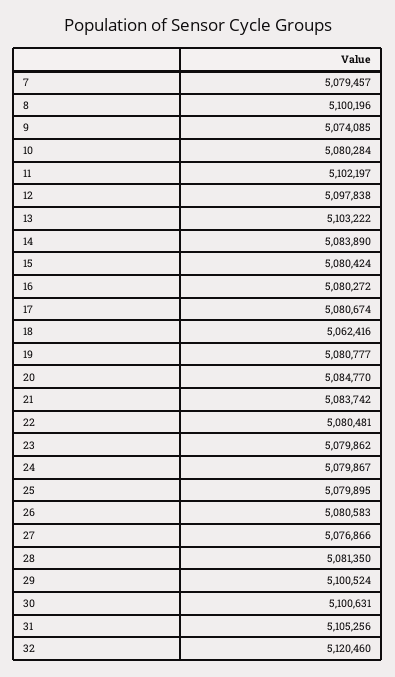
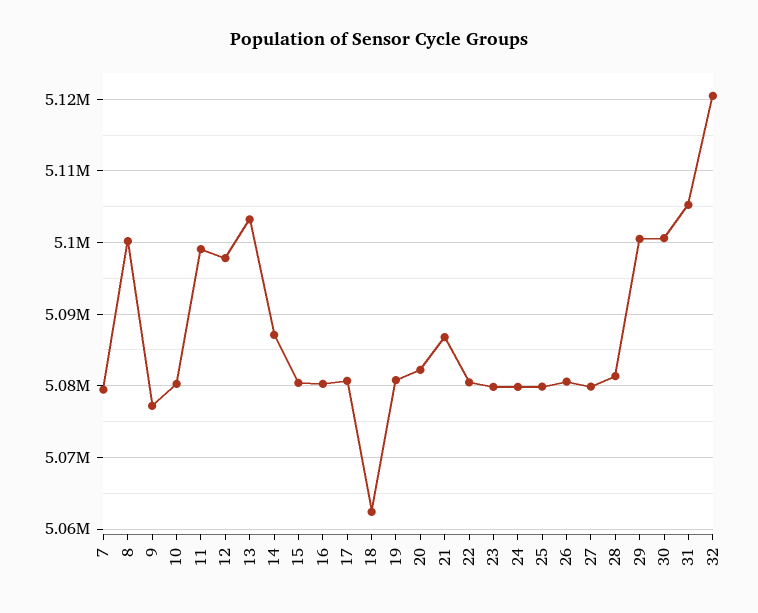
  {
    "7": 5079457,
    "8": 5100196,
-   "9": 5074085,
+   "9": 5077000,
    "10": 5080284,
-   "11": 5102197,
+   "11": 5099000,
    "12": 5097838,
    "13": 5103222,
-   "14": 5083890,
+   "14": 5087000,
    "15": 5080424,
    "16": 5080272,
    "17": 5080674,
    "18": 5062416,
    "19": 5080777,
-   "20": 5084770,
+   "20": 5082000,
-   "21": 5083742,
+   "21": 5087000,
    "22": 5080481,
    "23": 5079862,
    "24": 5079867,
    "25": 5079895,
    "26": 5080583,
-   "27": 5076866,
+   "27": 5080000,
    "28": 5081350,
    "29": 5100524,
    "30": 5100631,
    "31": 5105256,
    "32": 5120460
  }

